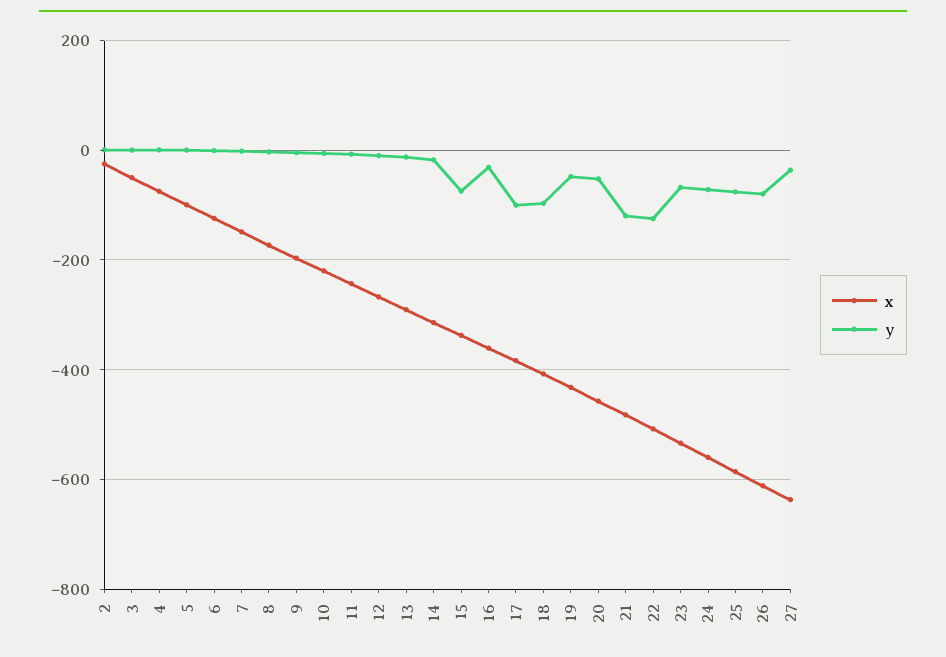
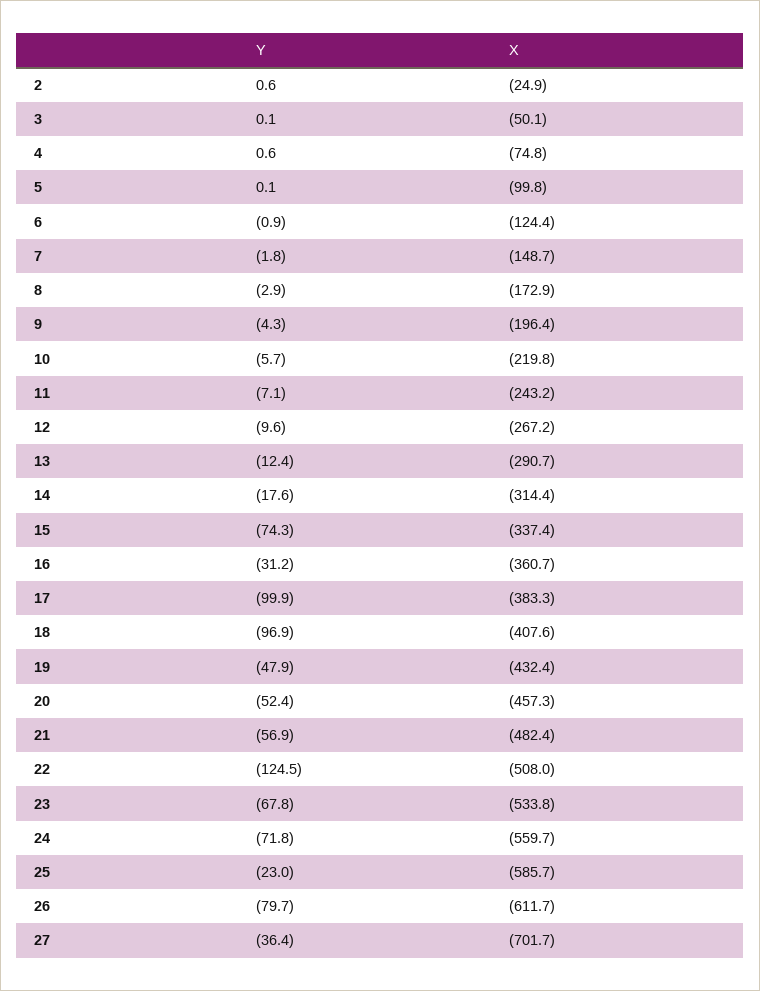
  {
    "x": {
      "2": -24.9,
      "3": -50.1,
      "4": -74.8,
      "5": -99.8,
      "6": -124.4,
      "7": -148.7,
      "8": -172.9,
      "9": -196.4,
      "10": -219.8,
      "11": -243.2,
      "12": -267.2,
      "13": -290.7,
      "14": -314.4,
      "15": -337.4,
      "16": -360.7,
      "17": -383.3,
      "18": -407.6,
      "19": -432.4,
      "20": -457.3,
      "21": -482.4,
      "22": -508,
      "23": -533.8,
      "24": -559.7,
      "25": -585.7,
      "26": -611.7,
-     "27": -640
+     "27": -701.7
    },
    "y": {
      "2": 0.6,
      "3": 0.1,
      "4": 0.6,
      "5": 0.1,
      "6": -0.9,
      "7": -1.8,
      "8": -2.9,
      "9": -4.3,
      "10": -5.7,
      "11": -7.1,
      "12": -9.6,
      "13": -12.4,
      "14": -17.6,
      "15": -74.3,
      "16": -31.2,
      "17": -99.9,
      "18": -96.9,
      "19": -47.9,
      "20": -52.4,
-     "21": -120,
+     "21": -56.9,
      "22": -124.5,
      "23": -67.8,
      "24": -71.8,
-     "25": -80,
+     "25": -23,
      "26": -79.7,
      "27": -36.4
    }
  }

